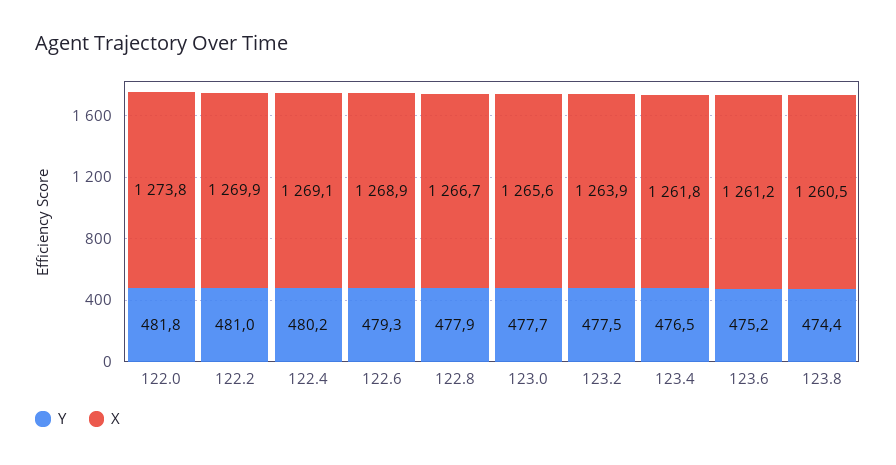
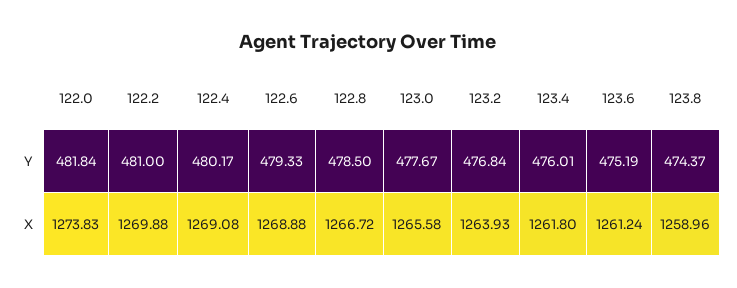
  {
    "Y": {
      "122.0": 481.84,
      "122.2": 481,
      "122.4": 480.17,
      "122.6": 479.33,
-     "122.8": 477.9,
+     "122.8": 478.5,
      "123.0": 477.67,
-     "123.2": 477.5,
+     "123.2": 476.84,
-     "123.4": 476.5,
+     "123.4": 476.01,
      "123.6": 475.19,
      "123.8": 474.37
    },
    "X": {
      "122.0": 1273.83,
      "122.2": 1269.88,
      "122.4": 1269.08,
      "122.6": 1268.88,
      "122.8": 1266.72,
      "123.0": 1265.58,
      "123.2": 1263.93,
      "123.4": 1261.8,
      "123.6": 1261.24,
-     "123.8": 1260.5
+     "123.8": 1258.96
    }
  }

